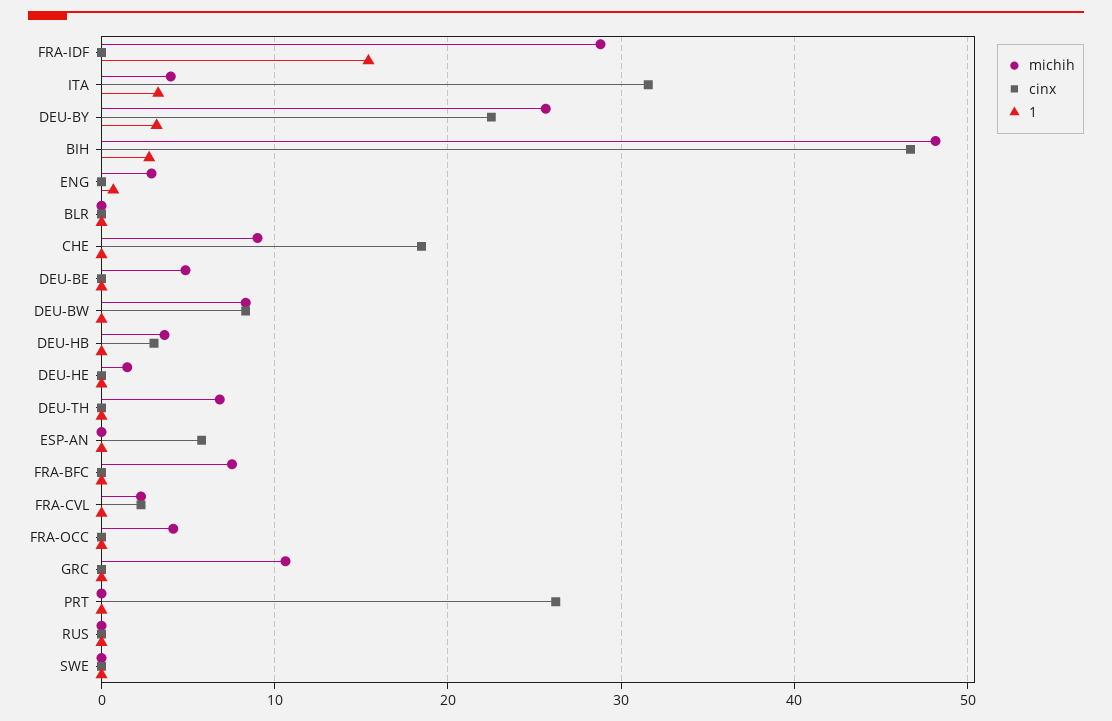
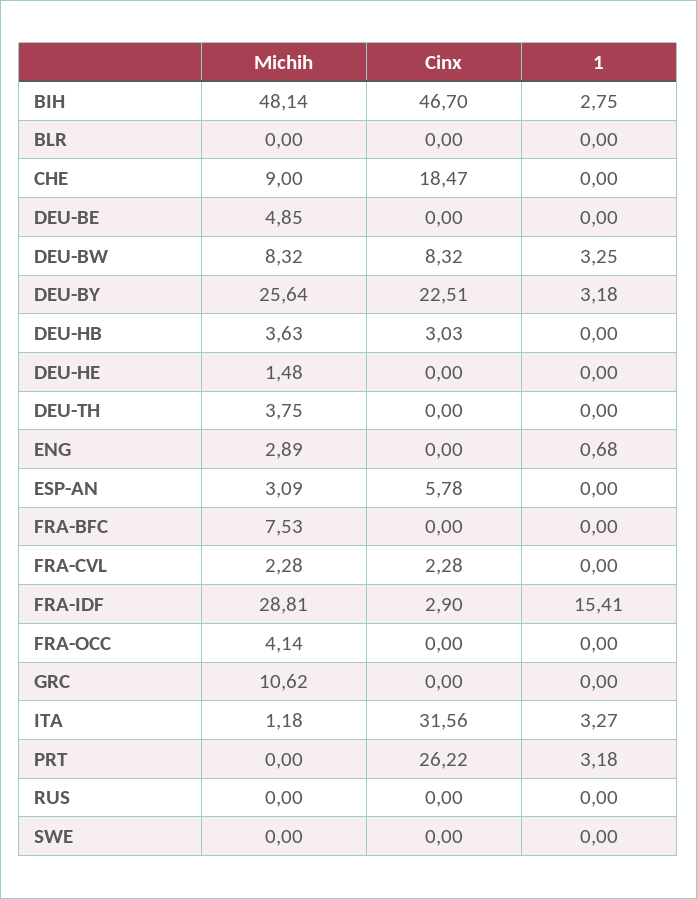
  {
    "michih": {
      "FRA-IDF": 28.81,
-     "ITA": 4,
+     "ITA": 1.18,
      "DEU-BY": 25.64,
      "BIH": 48.14,
      "ENG": 2.89,
      "BLR": 0,
      "CHE": 9,
      "DEU-BE": 4.85,
      "DEU-BW": 8.32,
      "DEU-HB": 3.63,
      "DEU-HE": 1.48,
-     "DEU-TH": 7,
+     "DEU-TH": 3.75,
-     "ESP-AN": 0,
+     "ESP-AN": 3.09,
      "FRA-BFC": 7.53,
      "FRA-CVL": 2.28,
      "FRA-OCC": 4.14,
      "GRC": 10.62,
      "PRT": 0,
      "RUS": 0,
      "SWE": 0
    },
    "cinx": {
-     "FRA-IDF": 0,
+     "FRA-IDF": 2.9,
      "ITA": 31.56,
      "DEU-BY": 22.51,
      "BIH": 46.7,
      "ENG": 0,
      "BLR": 0,
      "CHE": 18.47,
      "DEU-BE": 0,
      "DEU-BW": 8.32,
      "DEU-HB": 3.03,
      "DEU-HE": 0,
      "DEU-TH": 0,
      "ESP-AN": 5.78,
      "FRA-BFC": 0,
      "FRA-CVL": 2.28,
      "FRA-OCC": 0,
      "GRC": 0,
      "PRT": 26.22,
      "RUS": 0,
      "SWE": 0
    },
    "1": {
      "FRA-IDF": 15.41,
      "ITA": 3.27,
      "DEU-BY": 3.18,
      "BIH": 2.75,
      "ENG": 0.68,
      "BLR": 0,
      "CHE": 0,
      "DEU-BE": 0,
-     "DEU-BW": 0,
+     "DEU-BW": 3.25,
      "DEU-HB": 0,
      "DEU-HE": 0,
      "DEU-TH": 0,
      "ESP-AN": 0,
      "FRA-BFC": 0,
      "FRA-CVL": 0,
      "FRA-OCC": 0,
      "GRC": 0,
-     "PRT": 0,
+     "PRT": 3.18,
      "RUS": 0,
      "SWE": 0
    }
  }

